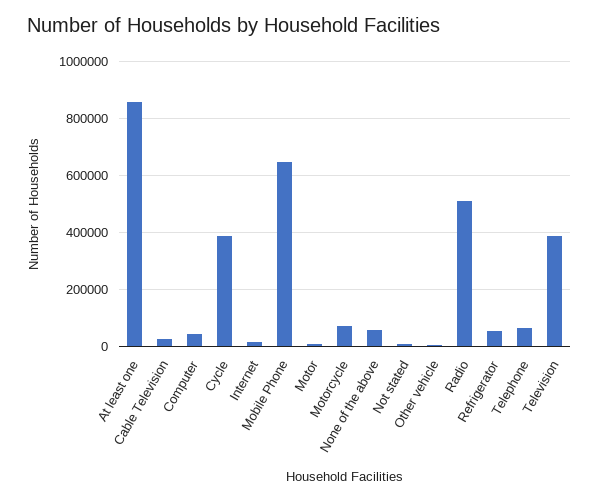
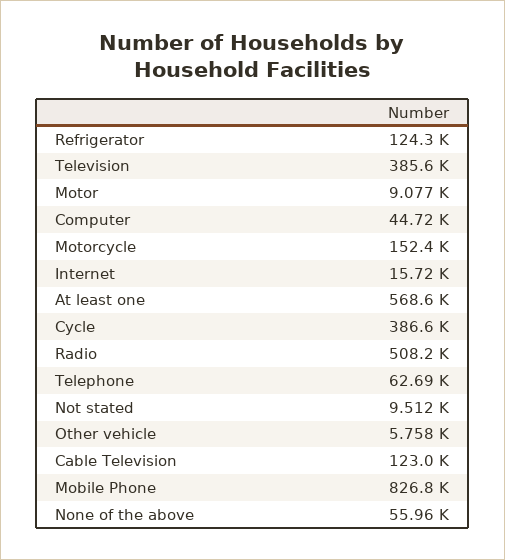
  {
-   "At least one": 850000,
+   "At least one": 568600,
-   "Cable Television": 25000,
+   "Cable Television": 123000,
    "Computer": 44720,
    "Cycle": 386600,
    "Internet": 15720,
-   "Mobile Phone": 650000,
+   "Mobile Phone": 826800,
    "Motor": 9077,
-   "Motorcycle": 75000,
+   "Motorcycle": 152400,
    "None of the above": 55960,
    "Not stated": 9512,
    "Other vehicle": 5758,
    "Radio": 508200,
-   "Refrigerator": 50000,
+   "Refrigerator": 124300,
    "Telephone": 62690,
    "Television": 385600
  }

